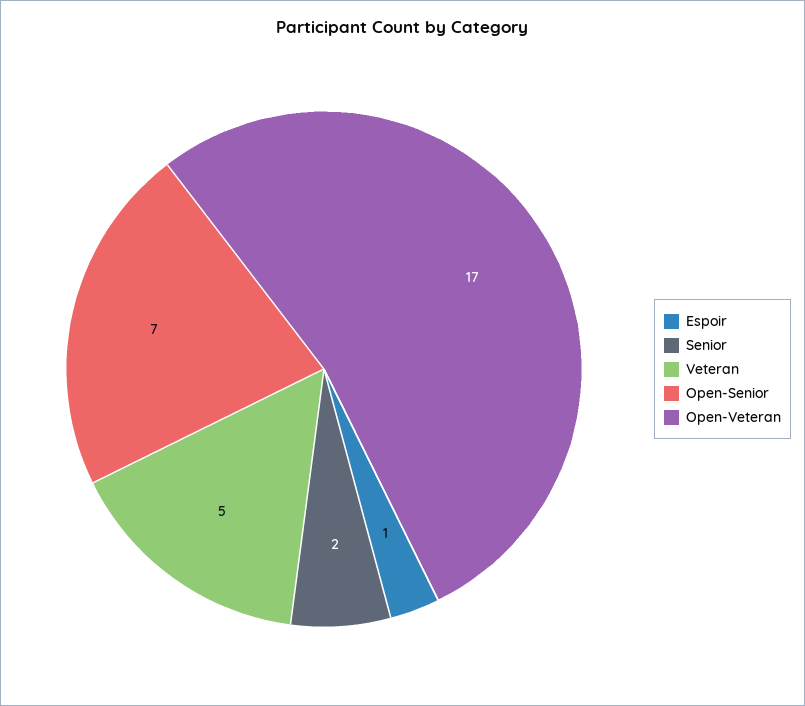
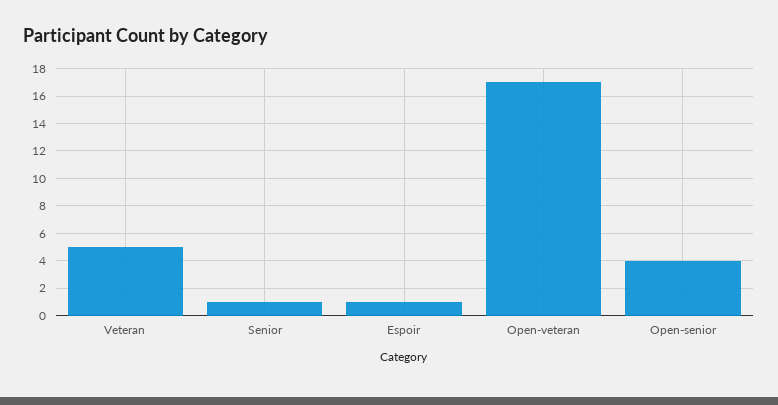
  {
    "Espoir": 1,
-   "Senior": 2,
+   "Senior": 1,
    "Veteran": 5,
-   "Open-Senior": 7,
+   "Open-Senior": 4,
    "Open-Veteran": 17
  }

